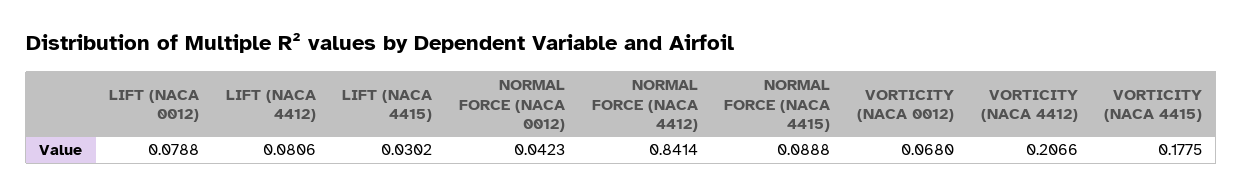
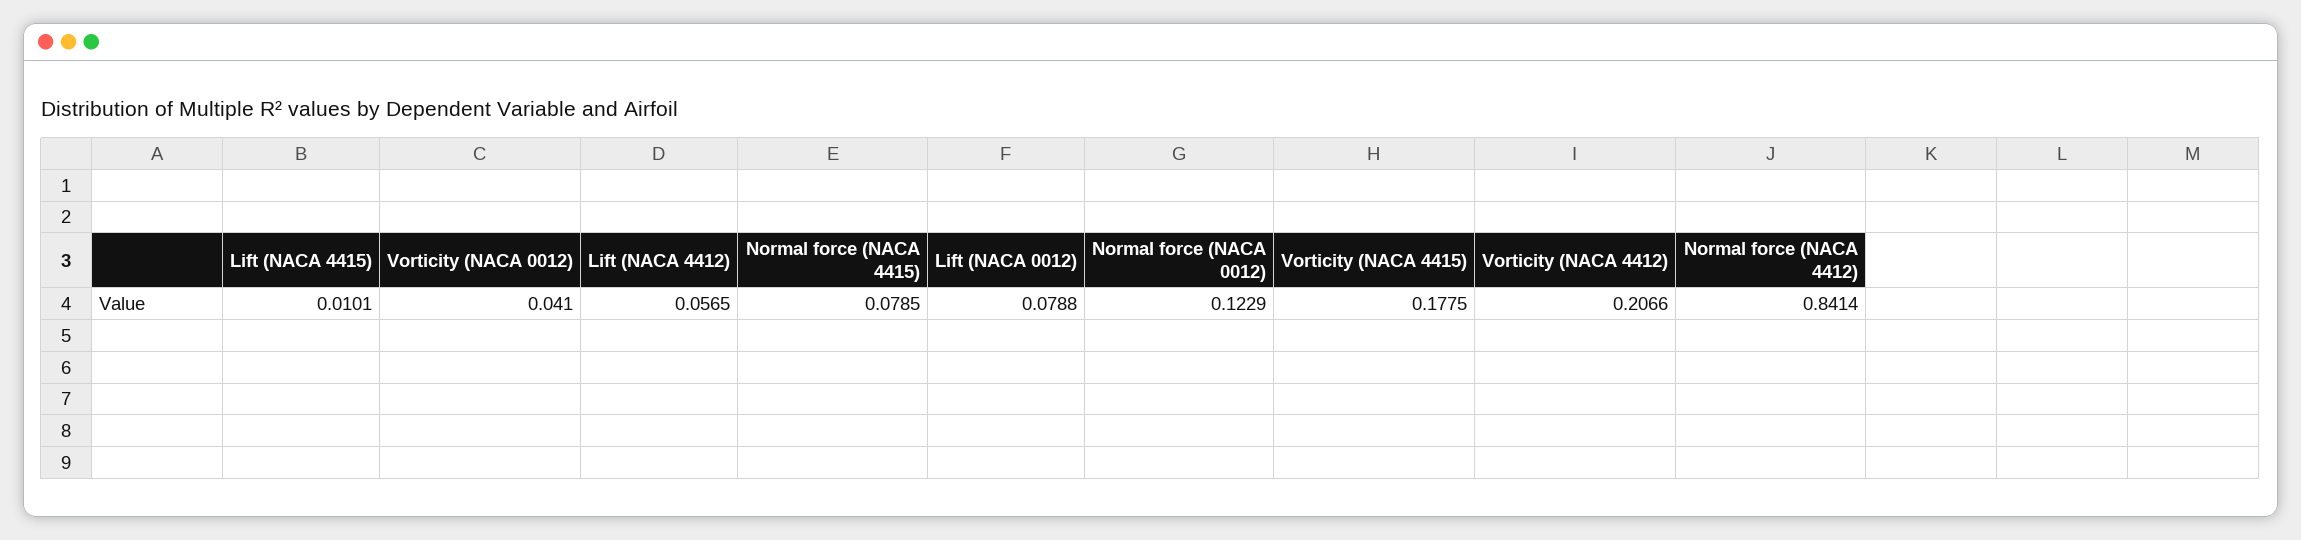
  {
    "LIFT (NACA 0012)": 0.0788,
-   "LIFT (NACA 4412)": 0.0806,
+   "LIFT (NACA 4412)": 0.0565,
-   "LIFT (NACA 4415)": 0.0302,
+   "LIFT (NACA 4415)": 0.0101,
-   "NORMAL FORCE (NACA 0012)": 0.0423,
+   "NORMAL FORCE (NACA 0012)": 0.1229,
    "NORMAL FORCE (NACA 4412)": 0.8414,
-   "NORMAL FORCE (NACA 4415)": 0.0888,
+   "NORMAL FORCE (NACA 4415)": 0.0785,
-   "VORTICITY (NACA 0012)": 0.068,
+   "VORTICITY (NACA 0012)": 0.041,
    "VORTICITY (NACA 4412)": 0.2066,
    "VORTICITY (NACA 4415)": 0.1775
  }

